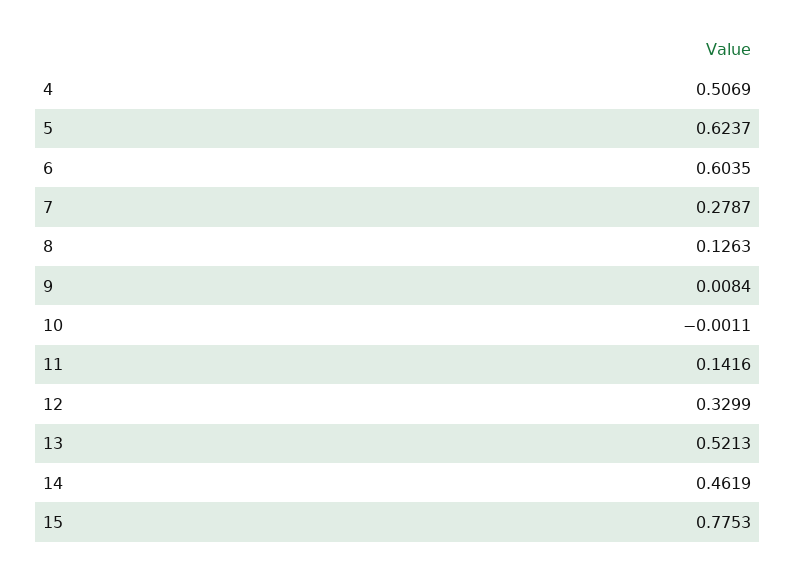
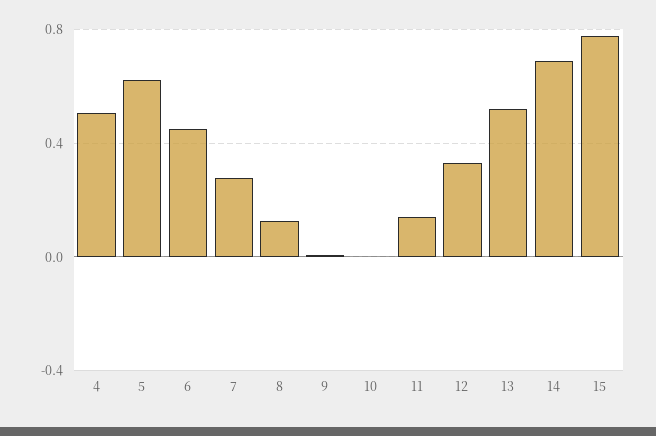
  {
    "4": 0.5069,
    "5": 0.6237,
-   "6": 0.6035,
+   "6": 0.45,
    "7": 0.2787,
    "8": 0.1263,
    "9": 0.0084,
    "10": -0.0011,
    "11": 0.1416,
    "12": 0.3299,
    "13": 0.5213,
-   "14": 0.4619,
+   "14": 0.7,
    "15": 0.7753
  }

